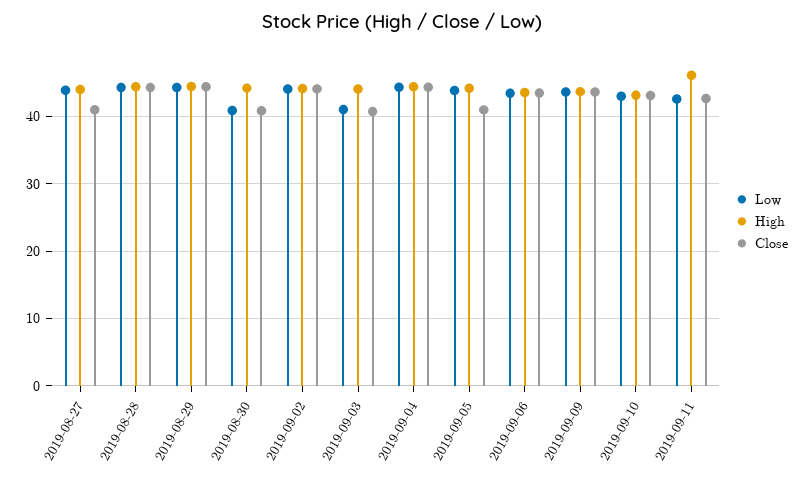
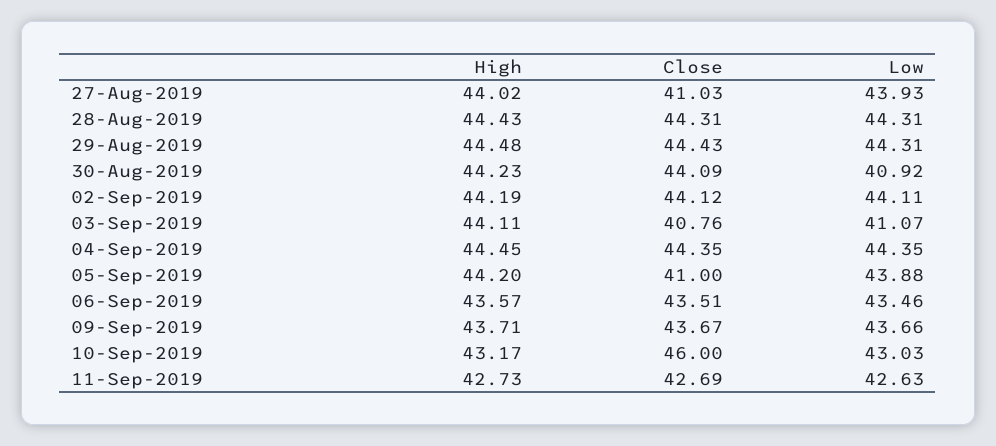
  {
    "Low": {
      "2019-08-27": 43.93,
      "2019-08-28": 44.31,
      "2019-08-29": 44.31,
      "2019-08-30": 40.92,
      "2019-09-02": 44.11,
      "2019-09-03": 41.07,
      "2019-09-04": 44.35,
      "2019-09-05": 43.88,
      "2019-09-06": 43.46,
      "2019-09-09": 43.66,
      "2019-09-10": 43.03,
      "2019-09-11": 42.63
    },
    "High": {
      "2019-08-27": 44.02,
      "2019-08-28": 44.43,
      "2019-08-29": 44.48,
      "2019-08-30": 44.23,
      "2019-09-02": 44.19,
      "2019-09-03": 44.11,
      "2019-09-04": 44.45,
      "2019-09-05": 44.2,
      "2019-09-06": 43.57,
      "2019-09-09": 43.71,
      "2019-09-10": 43.17,
-     "2019-09-11": 46
+     "2019-09-11": 42.73
    },
    "Close": {
      "2019-08-27": 41.03,
      "2019-08-28": 44.31,
      "2019-08-29": 44.43,
-     "2019-08-30": 41,
+     "2019-08-30": 44.09,
      "2019-09-02": 44.12,
      "2019-09-03": 40.76,
      "2019-09-04": 44.35,
      "2019-09-05": 41,
      "2019-09-06": 43.51,
      "2019-09-09": 43.67,
-     "2019-09-10": 43,
+     "2019-09-10": 46,
      "2019-09-11": 42.69
    }
  }

